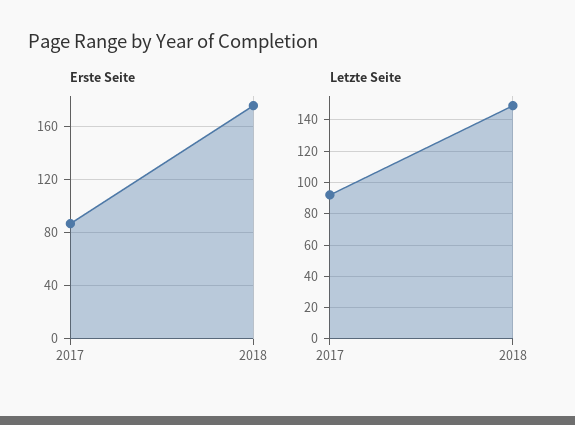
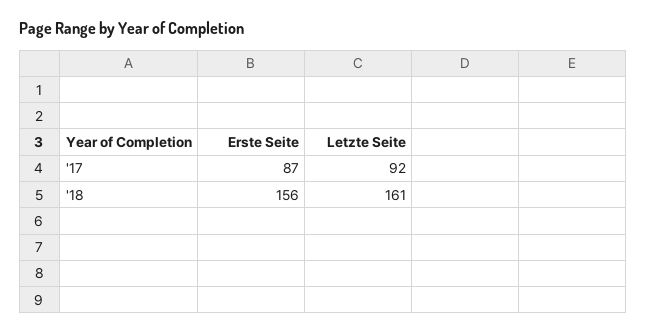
  {
    "Erste Seite": {
      "2017": 87,
-     "2018": 175
+     "2018": 156
    },
    "Letzte Seite": {
      "2017": 92,
-     "2018": 150
+     "2018": 161
    }
  }

